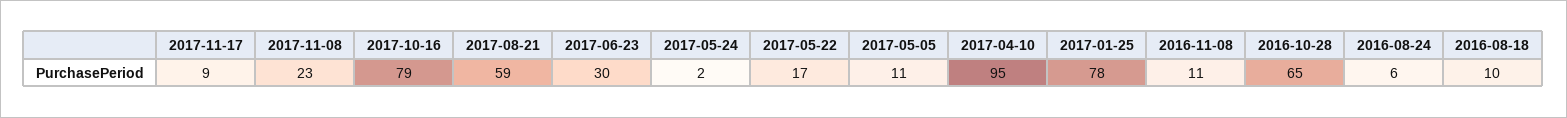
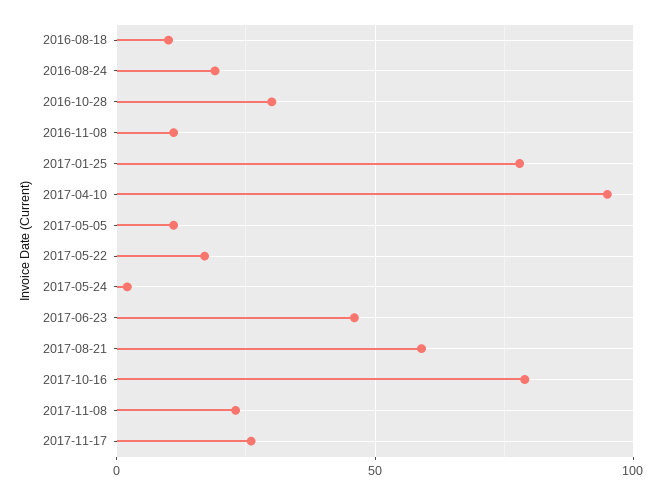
  {
-   "2017-11-17": 9,
+   "2017-11-17": 25,
    "2017-11-08": 23,
    "2017-10-16": 79,
    "2017-08-21": 59,
-   "2017-06-23": 30,
+   "2017-06-23": 45,
    "2017-05-24": 2,
    "2017-05-22": 17,
    "2017-05-05": 11,
    "2017-04-10": 95,
    "2017-01-25": 78,
    "2016-11-08": 11,
-   "2016-10-28": 65,
+   "2016-10-28": 30,
-   "2016-08-24": 6,
+   "2016-08-24": 20,
    "2016-08-18": 10
  }

